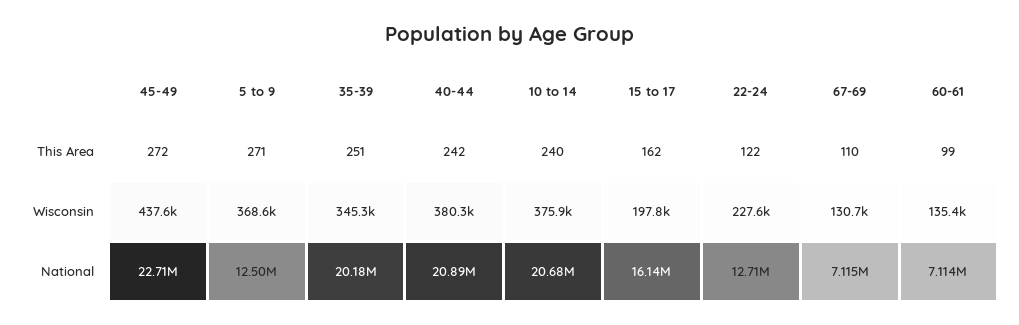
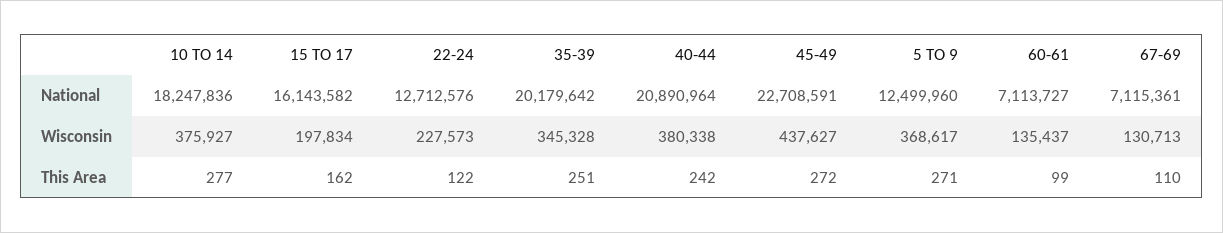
  {
    "45-49": {
      "This Area": 272,
      "Wisconsin": 437627,
      "National": 22708591
    },
    "5 to 9": {
      "This Area": 271,
      "Wisconsin": 368617,
      "National": 12499960
    },
    "35-39": {
      "This Area": 251,
      "Wisconsin": 345328,
      "National": 20179642
    },
    "40-44": {
      "This Area": 242,
      "Wisconsin": 380338,
      "National": 20890964
    },
    "10 to 14": {
-     "This Area": 240,
+     "This Area": 277,
      "Wisconsin": 375927,
-     "National": 20680000
+     "National": 18247836
    },
    "15 to 17": {
      "This Area": 162,
      "Wisconsin": 197834,
      "National": 16143582
    },
    "22-24": {
      "This Area": 122,
      "Wisconsin": 227573,
      "National": 12712576
    },
    "67-69": {
      "This Area": 110,
      "Wisconsin": 130713,
      "National": 7115361
    },
    "60-61": {
      "This Area": 99,
      "Wisconsin": 135437,
      "National": 7113727
    }
  }

